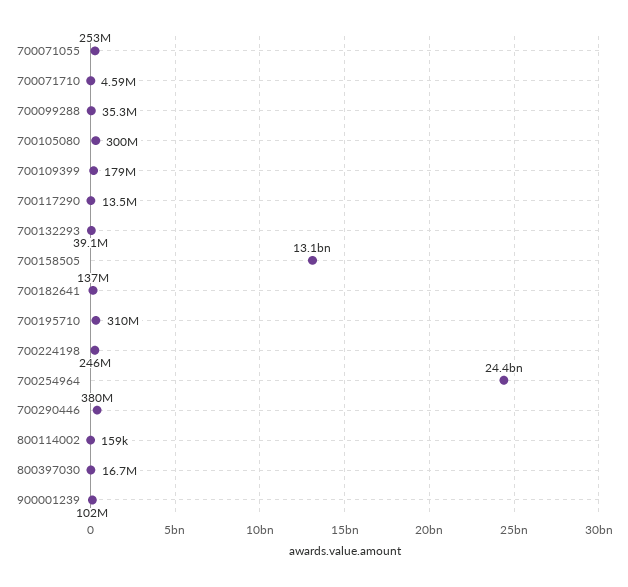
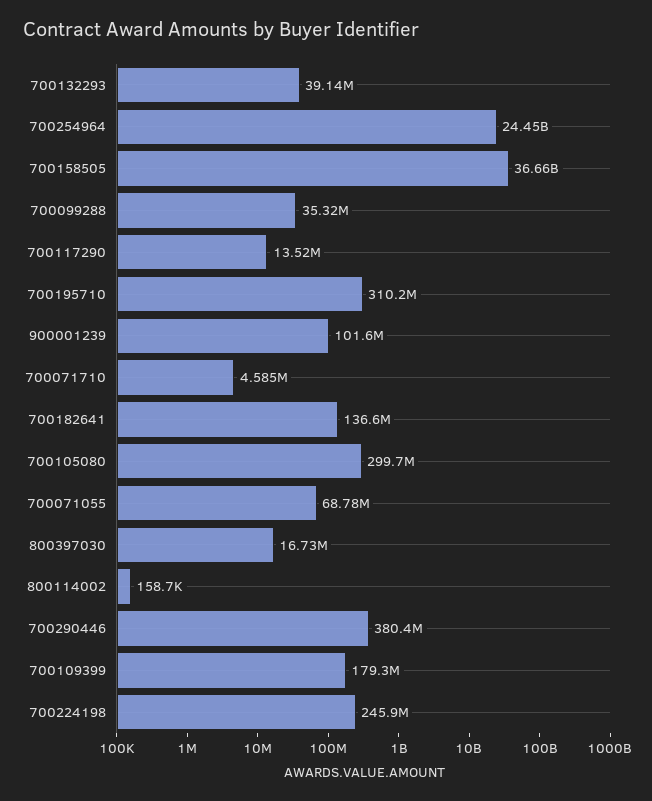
  {
-   "700071055": 253000000,
+   "700071055": 68780000,
    "700071710": 4585000,
    "700099288": 35320000,
    "700105080": 299700000,
    "700109399": 179300000,
    "700117290": 13520000,
    "700132293": 39140000,
-   "700158505": 13100000000,
+   "700158505": 36660000000,
    "700182641": 136600000,
    "700195710": 310200000,
    "700224198": 245900000,
    "700254964": 24450000000,
    "700290446": 380400000,
    "800114002": 158700,
    "800397030": 16730000,
    "900001239": 101600000
  }

